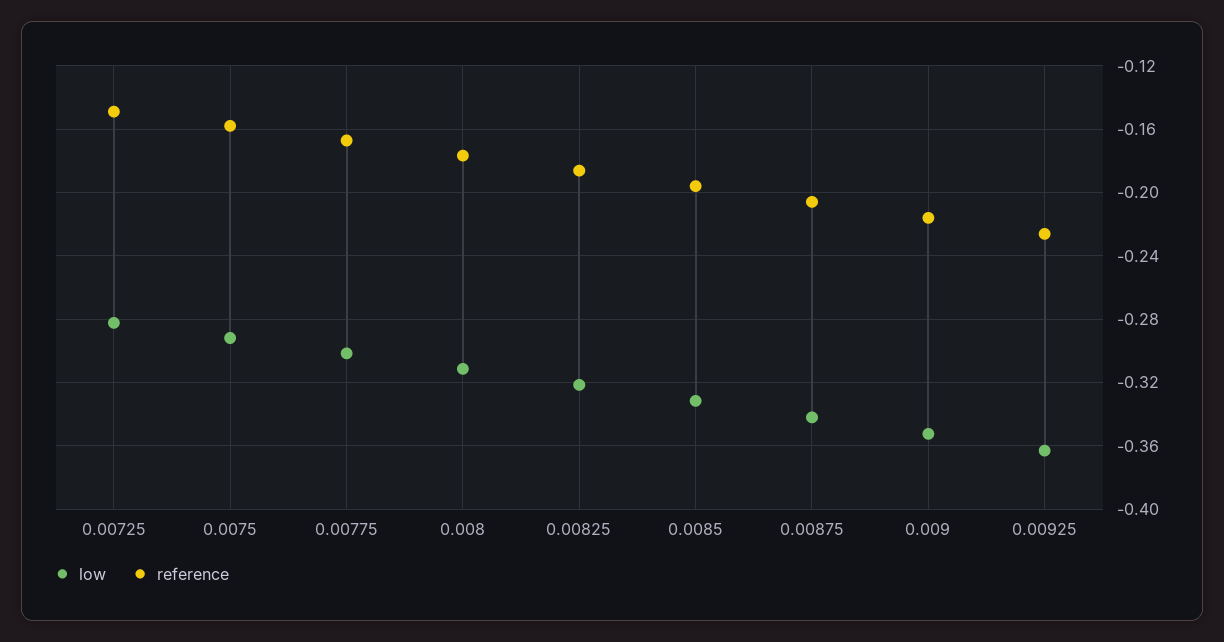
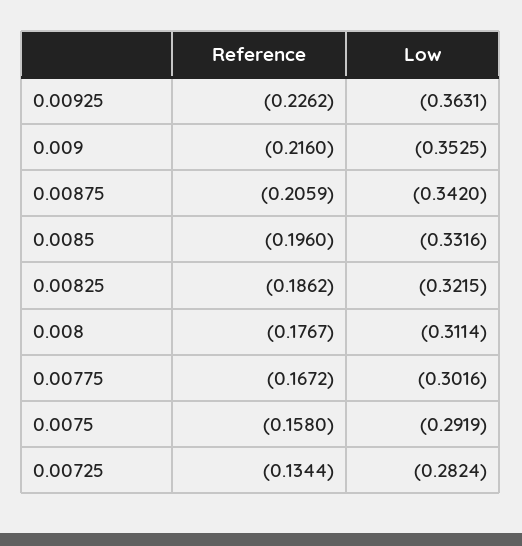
  {
    "low": {
      "0.00725": -0.2824,
      "0.0075": -0.2919,
      "0.00775": -0.3016,
      "0.008": -0.3114,
      "0.00825": -0.3215,
      "0.0085": -0.3316,
      "0.00875": -0.342,
      "0.009": -0.3525,
      "0.00925": -0.3631
    },
    "reference": {
-     "0.00725": -0.15,
+     "0.00725": -0.1344,
      "0.0075": -0.158,
      "0.00775": -0.1672,
      "0.008": -0.1767,
      "0.00825": -0.1862,
      "0.0085": -0.196,
      "0.00875": -0.2059,
      "0.009": -0.216,
      "0.00925": -0.2262
    }
  }

